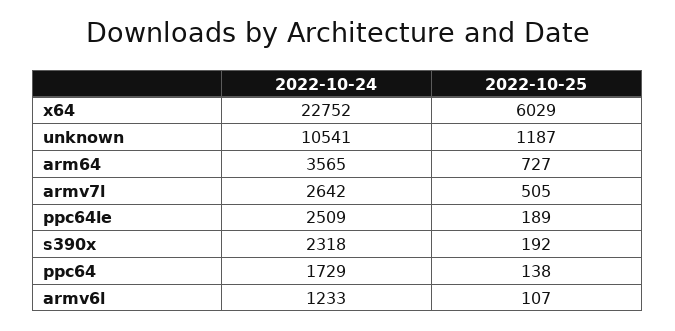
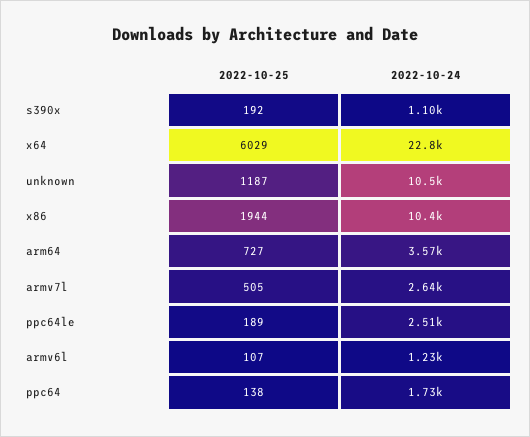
  {
    "2022-10-24": {
      "x64": 22752,
      "unknown": 10541,
      "arm64": 3565,
      "armv7l": 2642,
      "ppc64le": 2509,
-     "s390x": 2318,
+     "s390x": 1100,
      "ppc64": 1729,
-     "armv6l": 1233
+     "armv6l": 1233,
+     "x86": 10400
    },
    "2022-10-25": {
      "x64": 6029,
      "unknown": 1187,
      "arm64": 727,
      "armv7l": 505,
      "ppc64le": 189,
      "s390x": 192,
      "ppc64": 138,
-     "armv6l": 107
+     "armv6l": 107,
+     "x86": 1944
    }
  }

